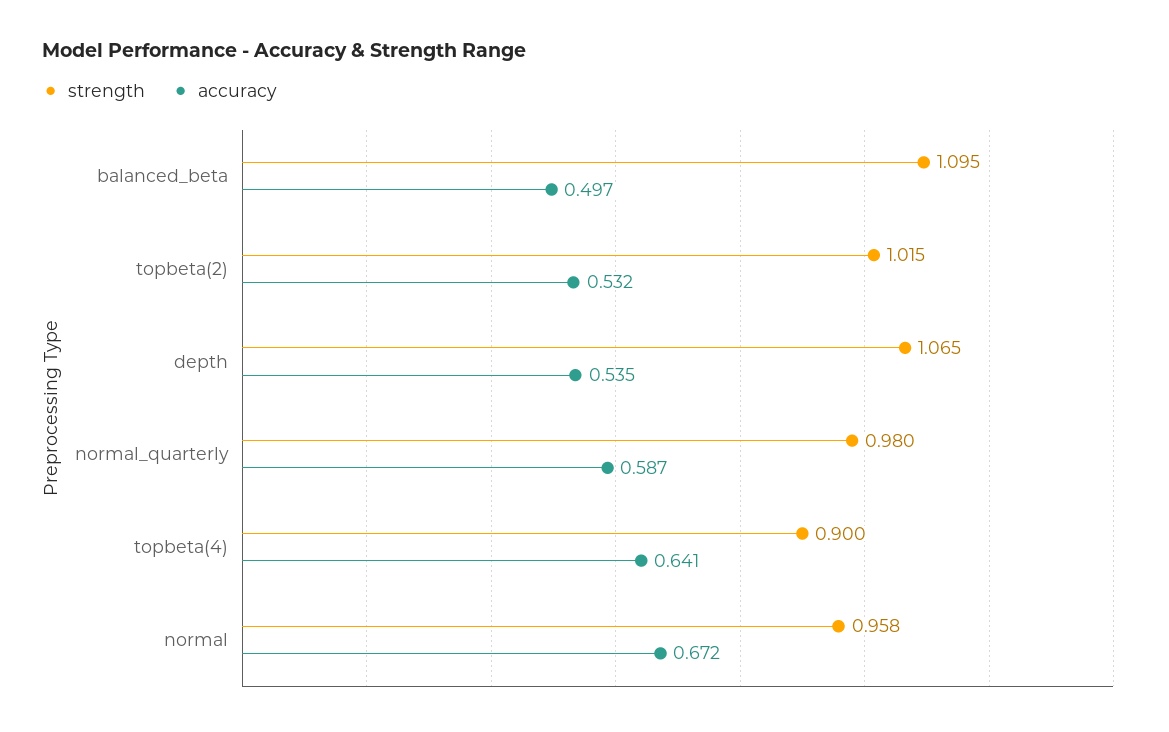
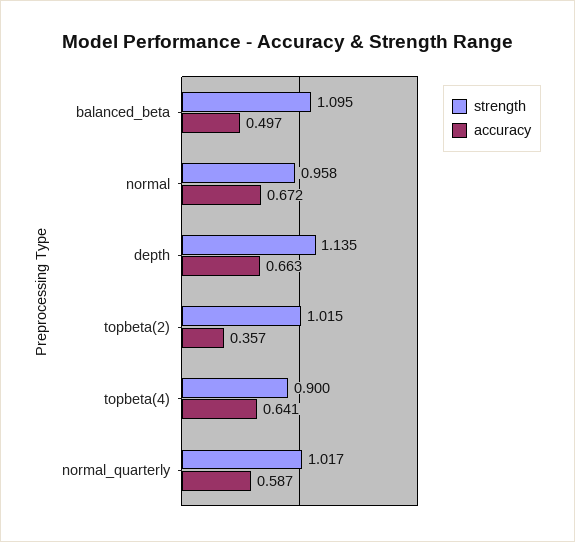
  {
    "strength": {
      "balanced_beta": 1.095,
      "topbeta(2)": 1.015,
-     "depth": 1.065,
+     "depth": 1.135,
-     "normal_quarterly": 0.98,
+     "normal_quarterly": 1.017,
      "topbeta(4)": 0.9,
      "normal": 0.958
    },
    "accuracy": {
      "balanced_beta": 0.497,
-     "topbeta(2)": 0.532,
+     "topbeta(2)": 0.357,
-     "depth": 0.535,
+     "depth": 0.663,
      "normal_quarterly": 0.587,
      "topbeta(4)": 0.641,
      "normal": 0.672
    }
  }

